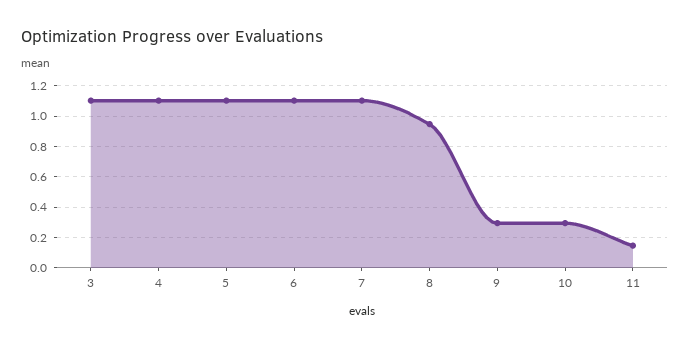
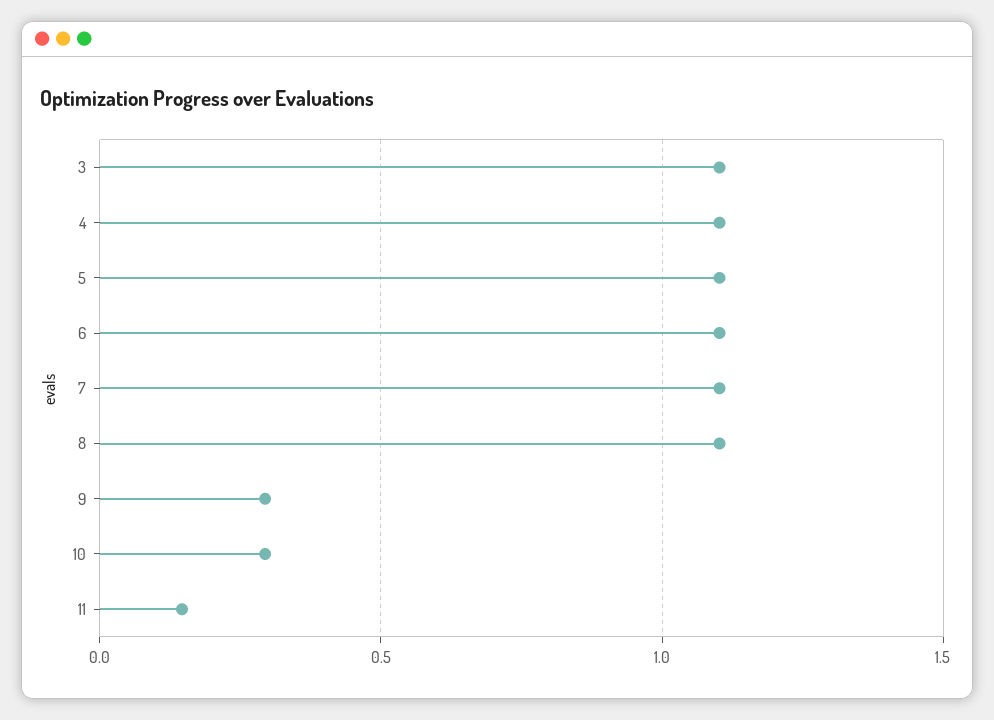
  {
    "3": 1.1,
    "4": 1.1,
    "5": 1.1,
    "6": 1.1,
    "7": 1.1,
-   "8": 0.95,
+   "8": 1.1,
    "9": 0.3,
    "10": 0.3,
    "11": 0.15
  }

